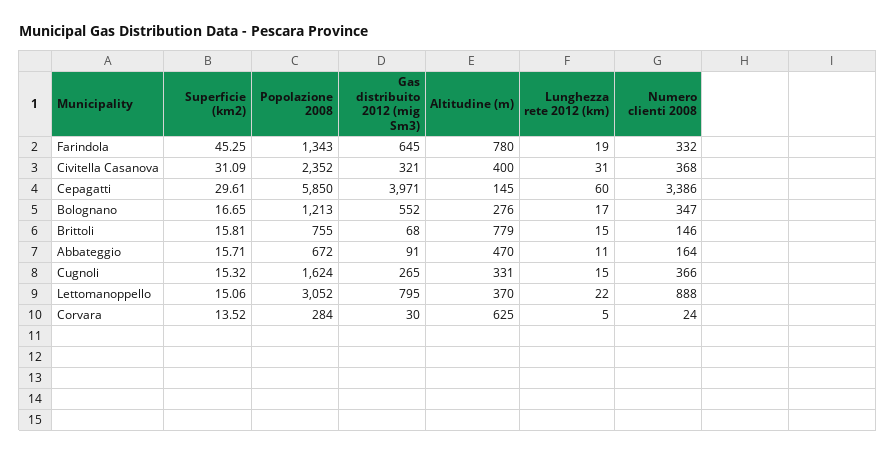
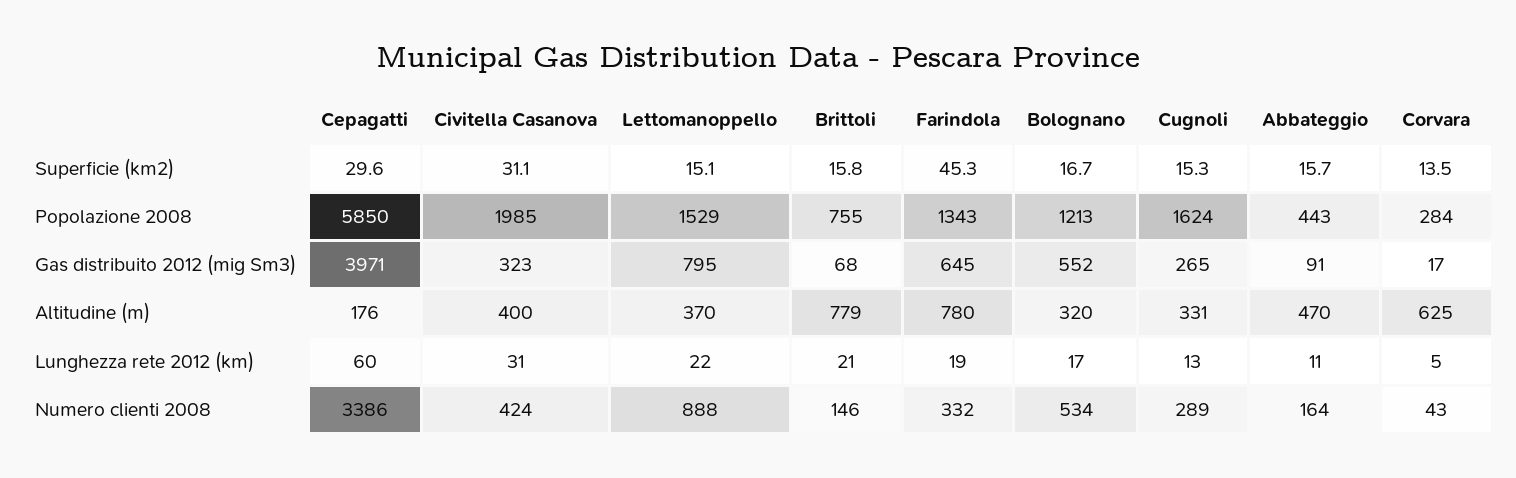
  {
    "Superficie (km2)": {
      "Farindola": 45.25,
      "Civitella Casanova": 31.09,
      "Cepagatti": 29.61,
      "Bolognano": 16.65,
      "Brittoli": 15.81,
      "Abbateggio": 15.71,
      "Cugnoli": 15.32,
      "Lettomanoppello": 15.06,
      "Corvara": 13.52
    },
    "Popolazione 2008": {
      "Farindola": 1343,
-     "Civitella Casanova": 2352,
+     "Civitella Casanova": 1985,
      "Cepagatti": 5850,
      "Bolognano": 1213,
      "Brittoli": 755,
-     "Abbateggio": 672,
+     "Abbateggio": 443,
      "Cugnoli": 1624,
-     "Lettomanoppello": 3052,
+     "Lettomanoppello": 1529,
      "Corvara": 284
    },
    "Gas distribuito 2012 (mig Sm3)": {
      "Farindola": 645,
-     "Civitella Casanova": 321,
+     "Civitella Casanova": 323,
      "Cepagatti": 3971,
      "Bolognano": 552,
      "Brittoli": 68,
      "Abbateggio": 91,
      "Cugnoli": 265,
      "Lettomanoppello": 795,
-     "Corvara": 30
+     "Corvara": 17
    },
    "Altitudine (m)": {
      "Farindola": 780,
      "Civitella Casanova": 400,
-     "Cepagatti": 145,
+     "Cepagatti": 176,
-     "Bolognano": 276,
+     "Bolognano": 320,
      "Brittoli": 779,
      "Abbateggio": 470,
      "Cugnoli": 331,
      "Lettomanoppello": 370,
      "Corvara": 625
    },
    "Lunghezza rete 2012 (km)": {
      "Farindola": 19,
      "Civitella Casanova": 31,
      "Cepagatti": 60,
      "Bolognano": 17,
-     "Brittoli": 15,
+     "Brittoli": 21,
      "Abbateggio": 11,
-     "Cugnoli": 15,
+     "Cugnoli": 13,
      "Lettomanoppello": 22,
      "Corvara": 5
    },
    "Numero clienti 2008": {
      "Farindola": 332,
-     "Civitella Casanova": 368,
+     "Civitella Casanova": 424,
      "Cepagatti": 3386,
-     "Bolognano": 347,
+     "Bolognano": 534,
      "Brittoli": 146,
      "Abbateggio": 164,
-     "Cugnoli": 366,
+     "Cugnoli": 289,
      "Lettomanoppello": 888,
-     "Corvara": 24
+     "Corvara": 43
    }
  }

